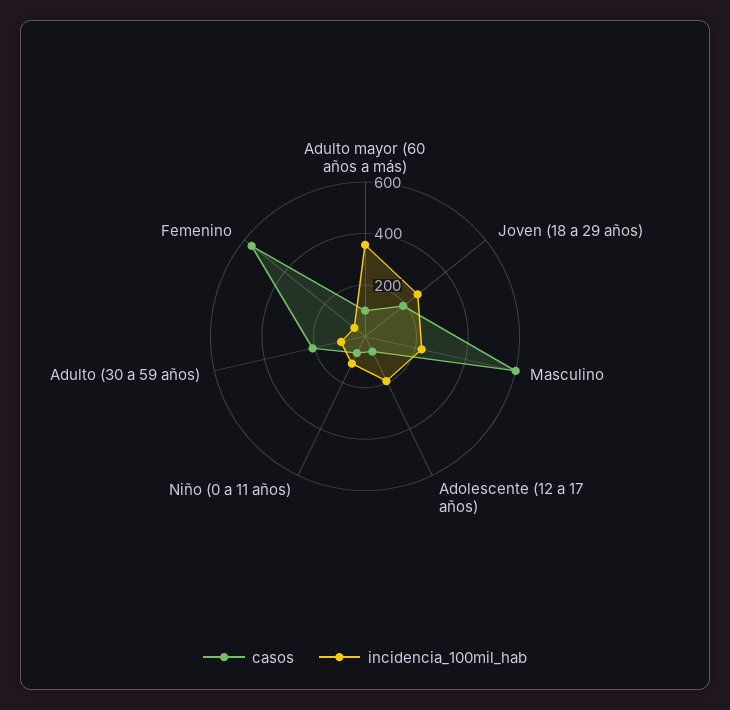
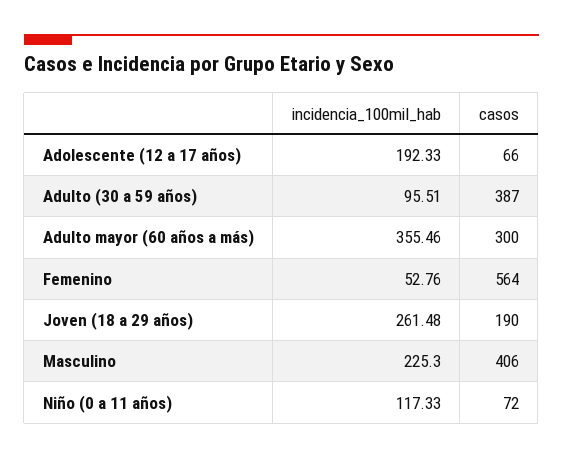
  {
    "casos": {
-     "Adulto mayor (60 años a más)": 100,
+     "Adulto mayor (60 años a más)": 300,
      "Joven (18 a 29 años)": 190,
-     "Masculino": 600,
+     "Masculino": 406,
      "Adolescente (12 a 17 años)": 66,
      "Niño (0 a 11 años)": 72,
-     "Adulto (30 a 59 años)": 200,
+     "Adulto (30 a 59 años)": 387,
      "Femenino": 564
    },
    "incidencia_100mil_hab": {
      "Adulto mayor (60 años a más)": 355.46,
      "Joven (18 a 29 años)": 261.48,
      "Masculino": 225.3,
      "Adolescente (12 a 17 años)": 192.33,
      "Niño (0 a 11 años)": 117.33,
      "Adulto (30 a 59 años)": 95.51,
      "Femenino": 52.76
    }
  }

